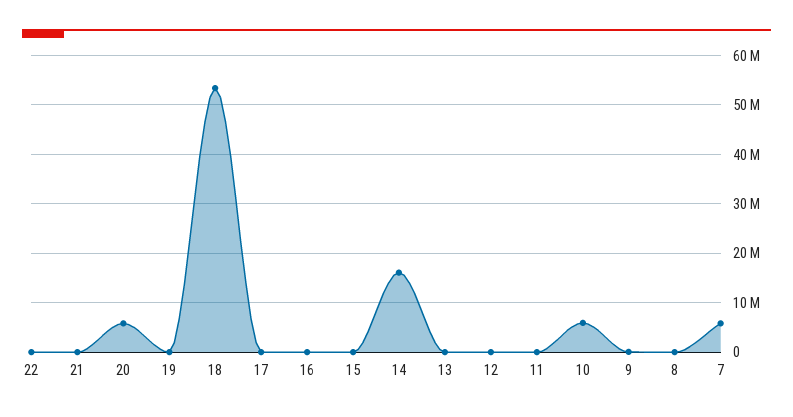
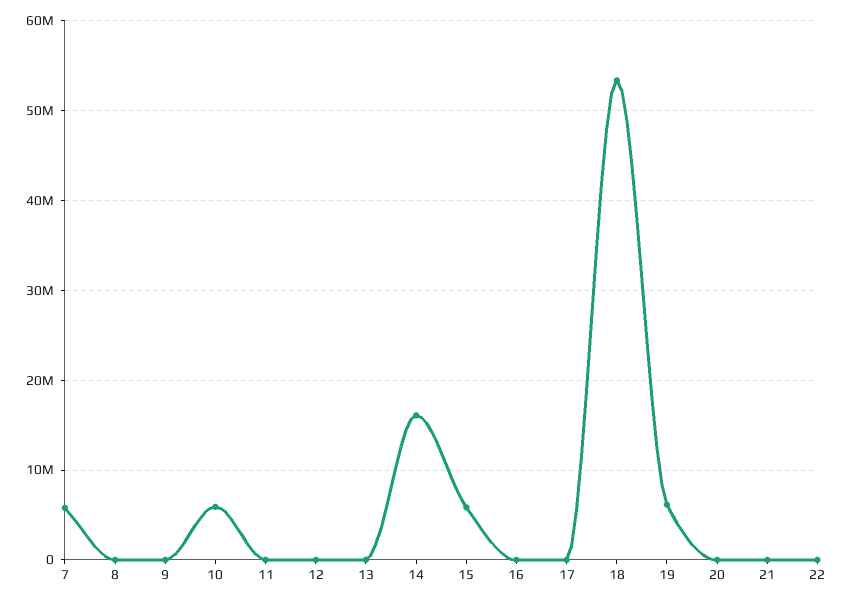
  {
    "22": 0,
    "21": 0,
-   "20": 6000000,
+   "20": 0,
-   "19": 0,
+   "19": 6000000,
    "18": 53000000,
    "17": 0,
    "16": 0,
-   "15": 0,
+   "15": 6000000,
    "14": 16000000,
    "13": 0,
    "12": 0,
    "11": 0,
    "10": 6000000,
    "9": 0,
    "8": 0,
    "7": 6000000
  }

